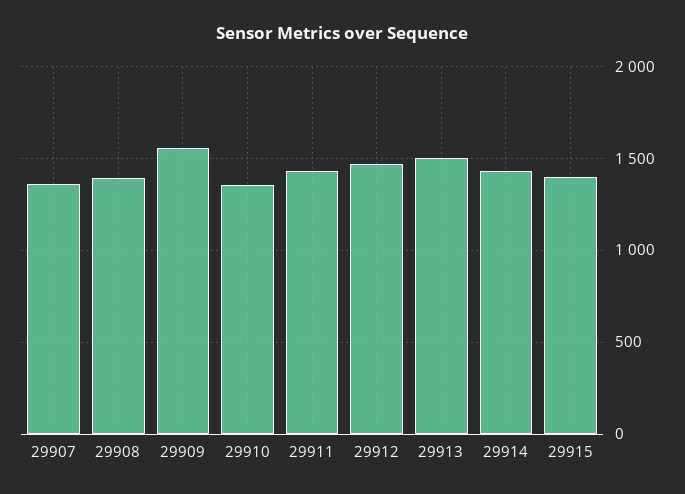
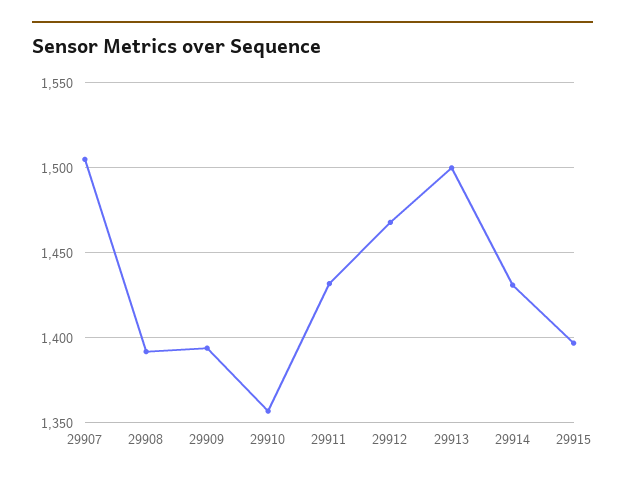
  {
-   "29907": 1350,
+   "29907": 1505,
    "29908": 1390,
-   "29909": 1550,
+   "29909": 1395,
    "29910": 1355,
    "29911": 1430,
    "29912": 1470,
    "29913": 1500,
    "29914": 1430,
    "29915": 1395
  }

